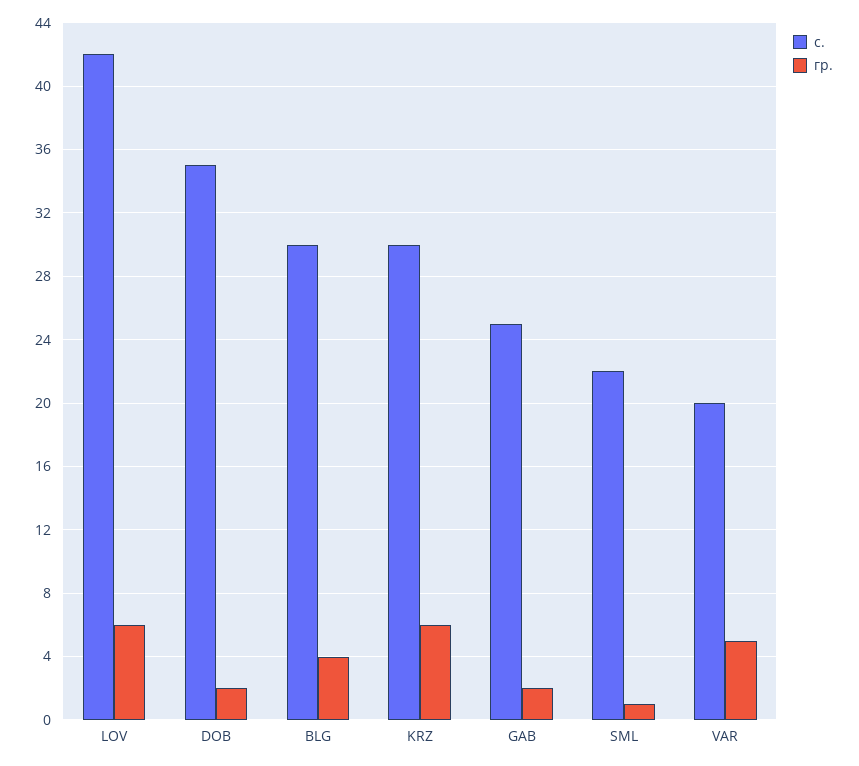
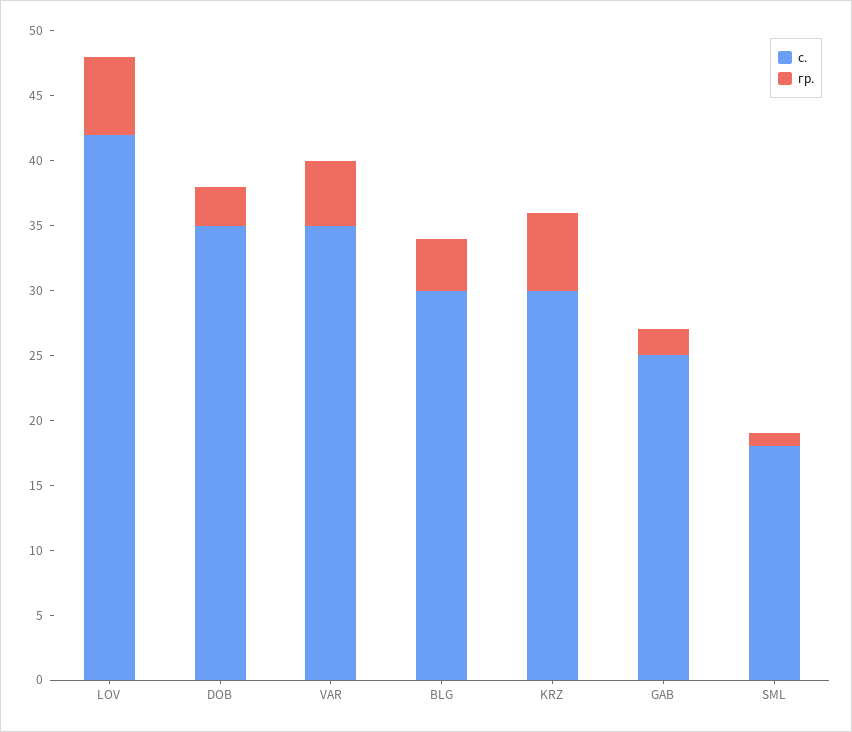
  {
    "с.": {
      "LOV": 42,
      "DOB": 35,
      "BLG": 30,
      "KRZ": 30,
      "GAB": 25,
-     "SML": 22,
+     "SML": 18,
-     "VAR": 20
+     "VAR": 35
    },
    "гр.": {
      "LOV": 6,
-     "DOB": 2,
+     "DOB": 3,
      "BLG": 4,
      "KRZ": 6,
      "GAB": 2,
      "SML": 1,
      "VAR": 5
    }
  }

